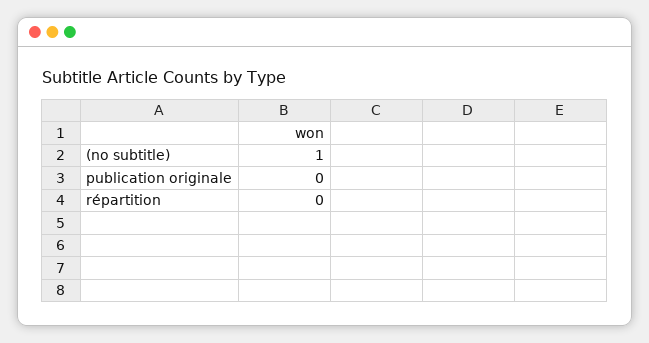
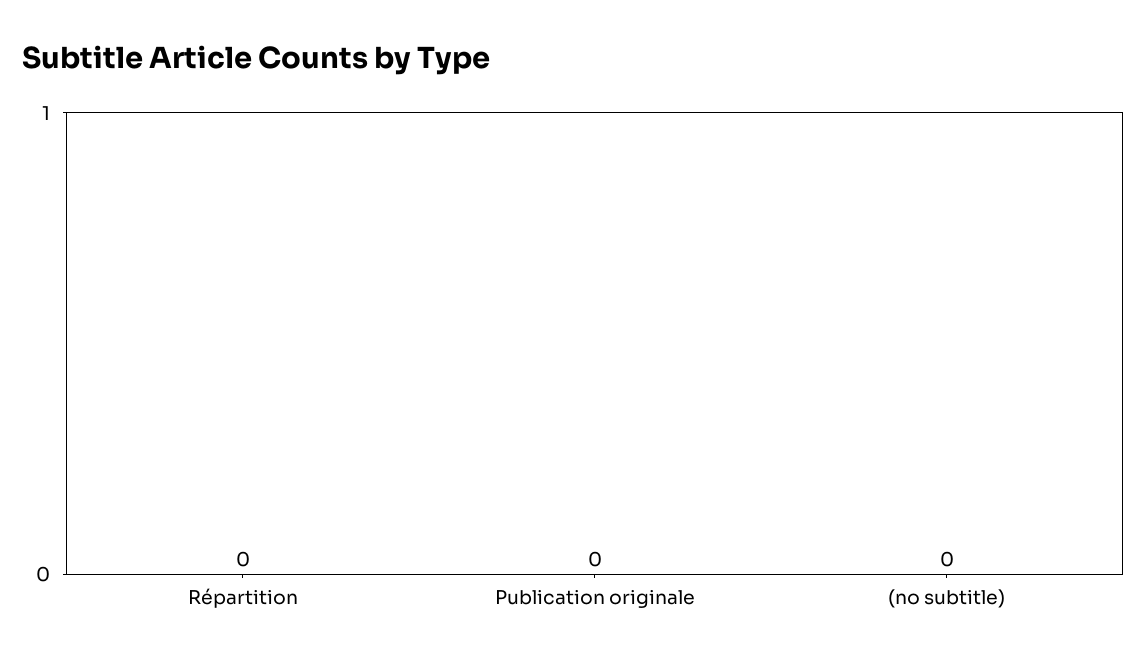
  {
-   "(no subtitle)": 1,
+   "(no subtitle)": 0,
    "publication originale": 0,
    "répartition": 0
  }

